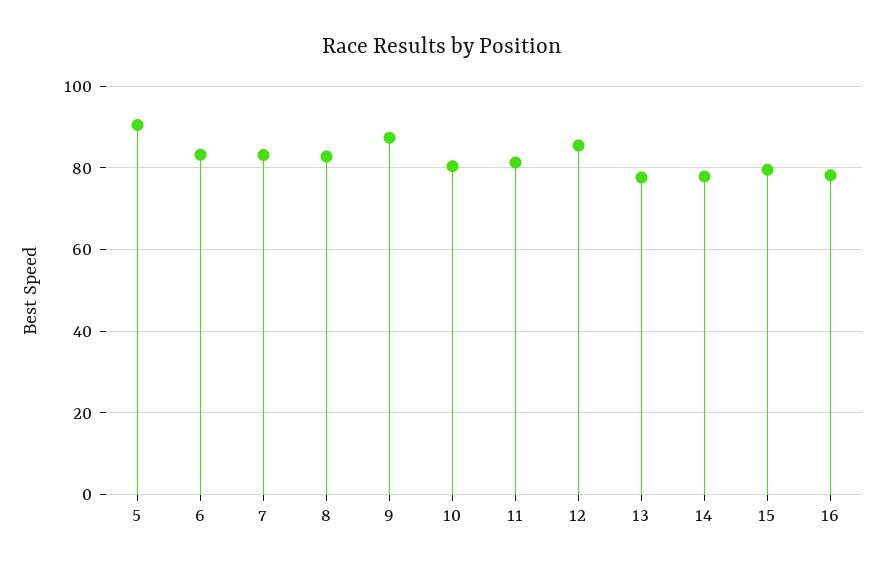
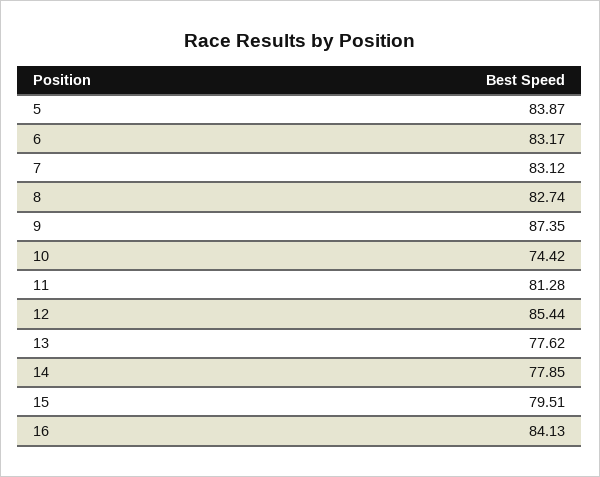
  {
-   "5": 90,
+   "5": 83.87,
    "6": 83.17,
    "7": 83.12,
    "8": 82.74,
    "9": 87.35,
-   "10": 80,
+   "10": 74.42,
    "11": 81.28,
    "12": 85.44,
    "13": 77.62,
    "14": 77.85,
    "15": 79.51,
-   "16": 78
+   "16": 84.13
  }

